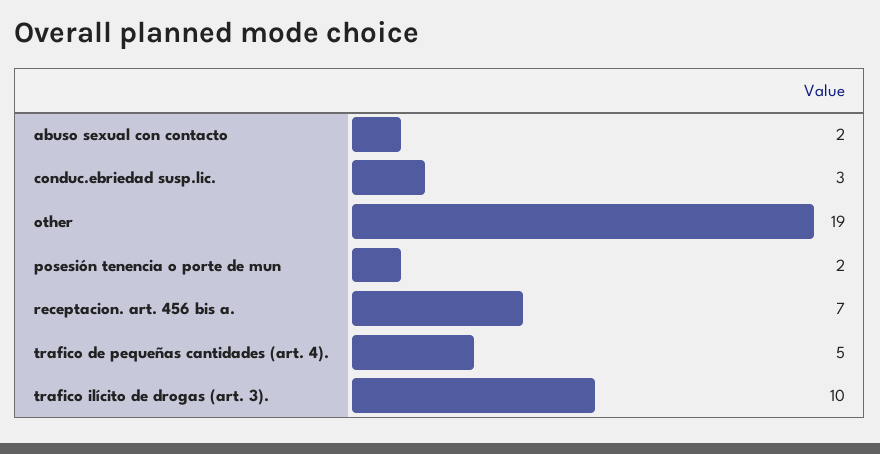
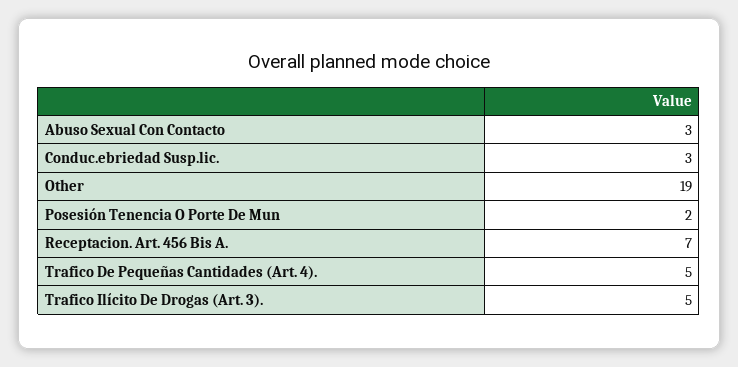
  {
-   "abuso sexual con contacto": 2,
+   "abuso sexual con contacto": 3,
    "conduc.ebriedad susp.lic.": 3,
    "other": 19,
    "posesión tenencia o porte de mun": 2,
    "receptacion. art. 456 bis a.": 7,
    "trafico de pequeñas cantidades (art. 4).": 5,
-   "trafico ilícito de drogas (art. 3).": 10
+   "trafico ilícito de drogas (art. 3).": 5
  }

